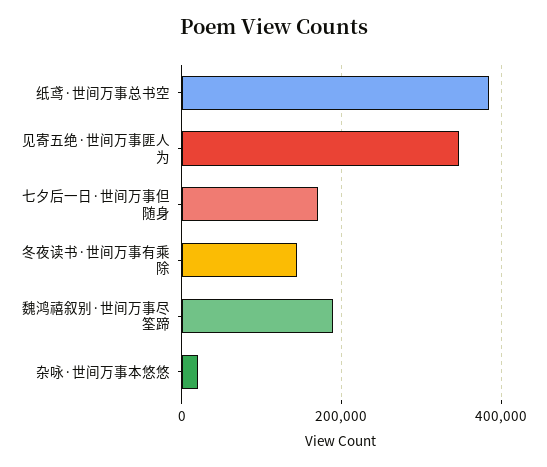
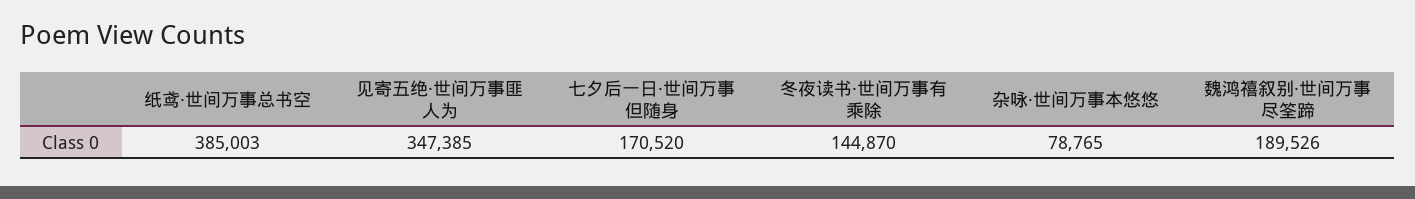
  {
    "纸鸢·世间万事总书空": 385003,
    "见寄五绝·世间万事匪人为": 347385,
    "七夕后一日·世间万事但随身": 170520,
    "冬夜读书·世间万事有乘除": 144870,
    "魏鸿禧叙别·世间万事尽筌蹄": 189526,
-   "杂咏·世间万事本悠悠": 20000
+   "杂咏·世间万事本悠悠": 78765
  }

